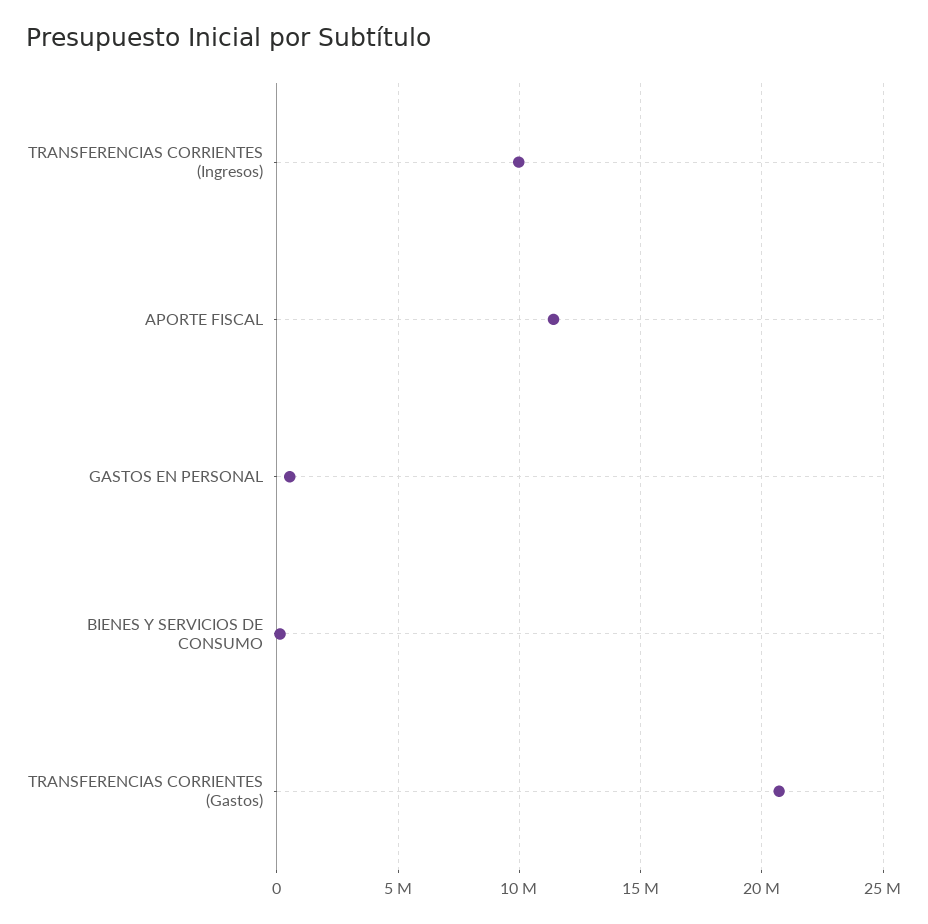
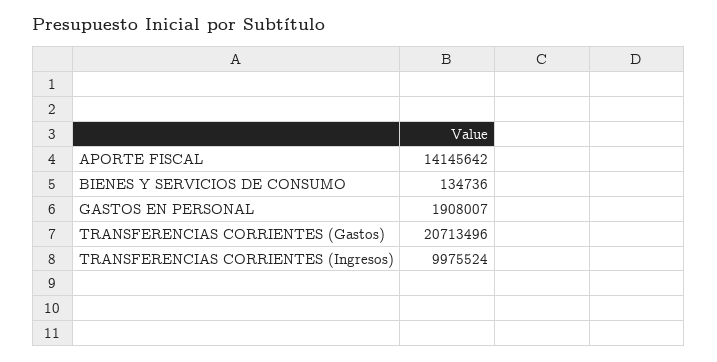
  {
    "TRANSFERENCIAS CORRIENTES (Ingresos)": 9975524,
-   "APORTE FISCAL": 11500000,
+   "APORTE FISCAL": 14145642,
-   "GASTOS EN PERSONAL": 500000,
+   "GASTOS EN PERSONAL": 1908007,
    "BIENES Y SERVICIOS DE CONSUMO": 134736,
    "TRANSFERENCIAS CORRIENTES (Gastos)": 20713496
  }

